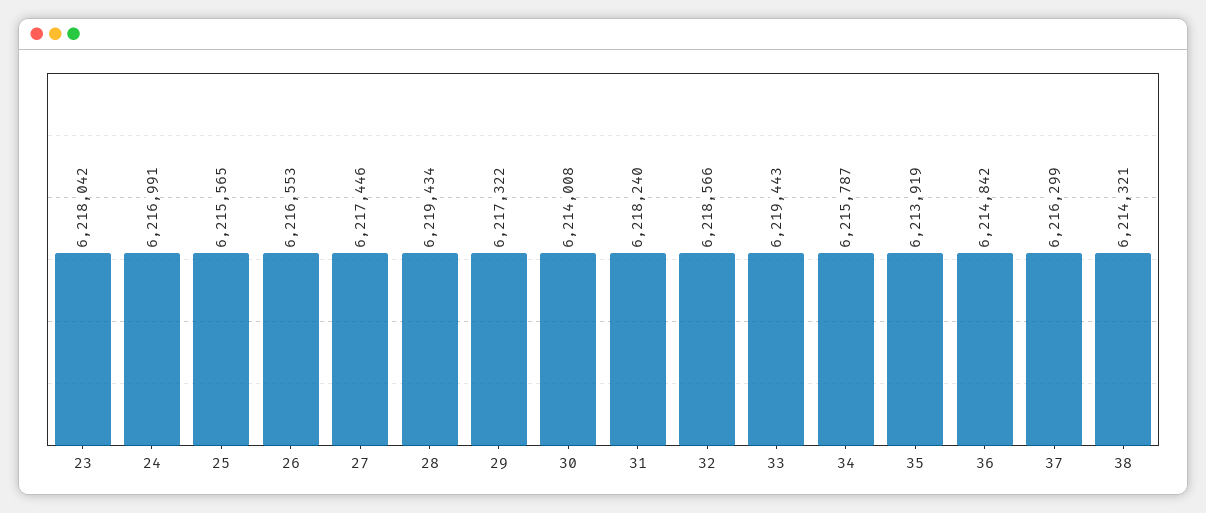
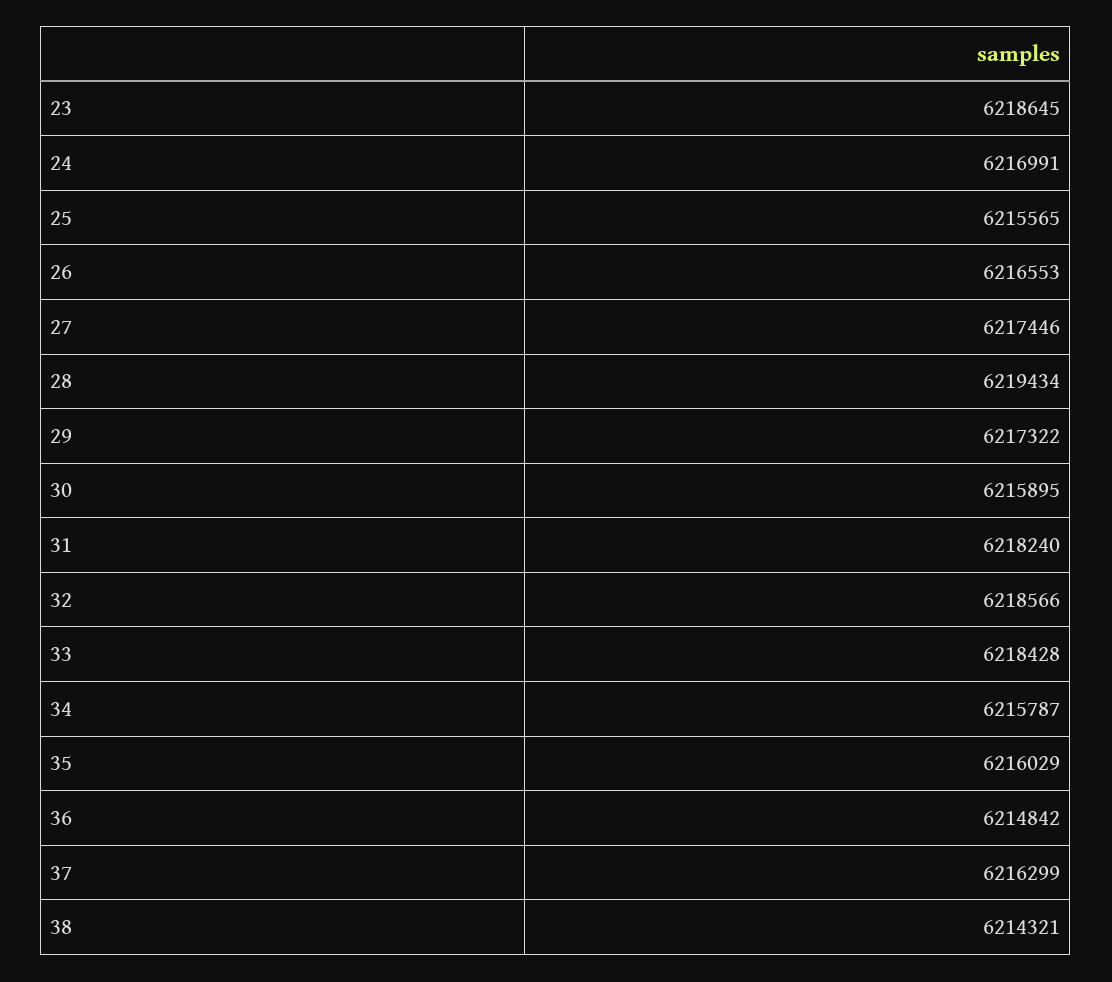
  {
-   "23": 6218042,
+   "23": 6218645,
    "24": 6216991,
    "25": 6215565,
    "26": 6216553,
    "27": 6217446,
    "28": 6219434,
    "29": 6217322,
-   "30": 6214008,
+   "30": 6215895,
    "31": 6218240,
    "32": 6218566,
-   "33": 6219443,
+   "33": 6218428,
    "34": 6215787,
-   "35": 6213919,
+   "35": 6216029,
    "36": 6214842,
    "37": 6216299,
    "38": 6214321
  }

